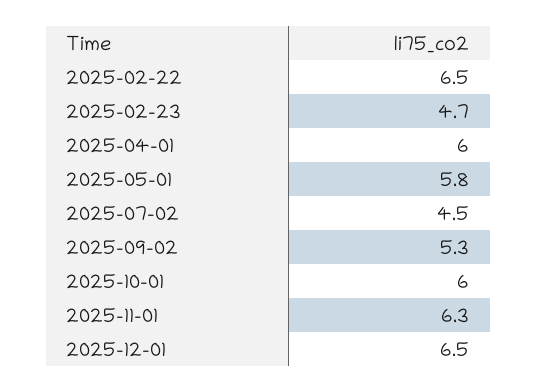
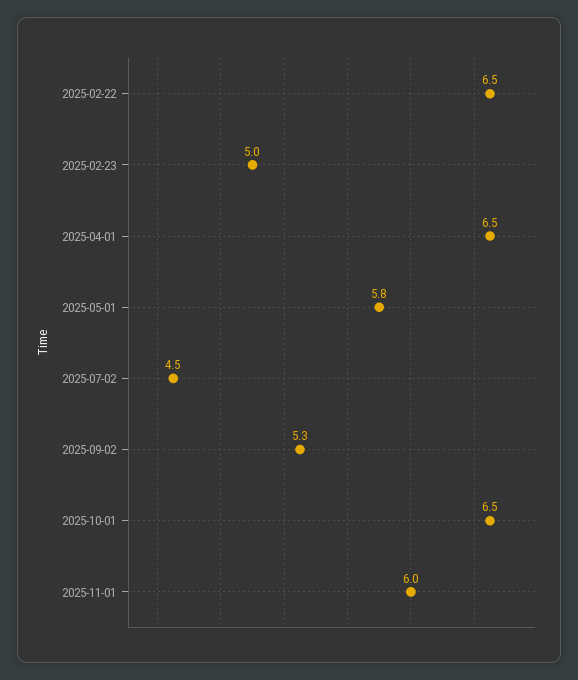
  {
    "2025-02-22": 6.5,
-   "2025-02-23": 4.7,
+   "2025-02-23": 5,
-   "2025-04-01": 6,
+   "2025-04-01": 6.5,
    "2025-05-01": 5.8,
    "2025-07-02": 4.5,
    "2025-09-02": 5.3,
-   "2025-10-01": 6,
+   "2025-10-01": 6.5,
-   "2025-11-01": 6.3,
+   "2025-11-01": 6
-   "2025-12-01": 6.5
  }

